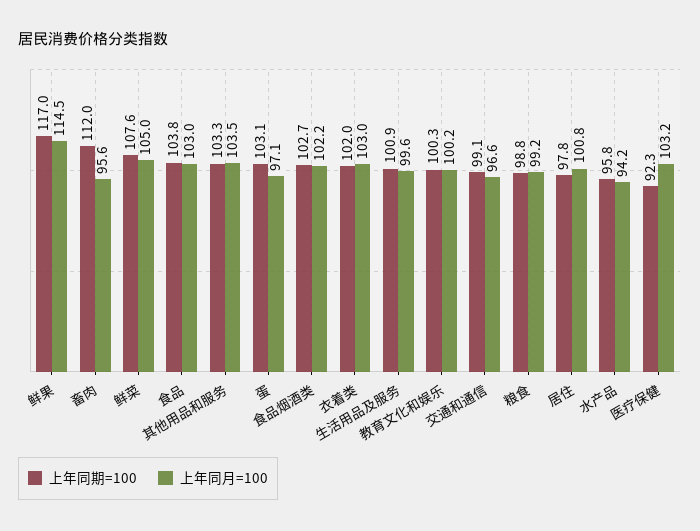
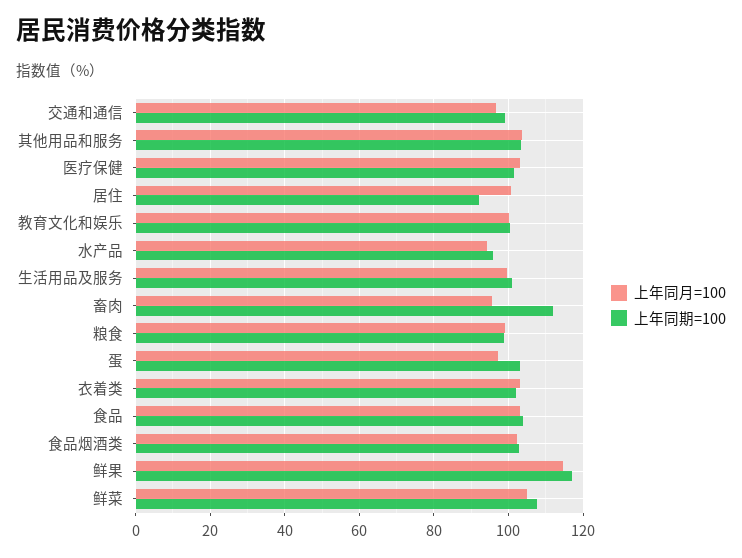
  {
    "上年同期=100": {
      "鲜果": 117,
      "畜肉": 112,
      "鲜菜": 107.6,
      "食品": 103.8,
      "其他用品和服务": 103.3,
      "蛋": 103.1,
      "食品烟酒类": 102.7,
      "衣着类": 102,
      "生活用品及服务": 100.9,
      "教育文化和娱乐": 100.3,
      "交通和通信": 99.1,
      "粮食": 98.8,
-     "居住": 97.8,
+     "居住": 92,
      "水产品": 95.8,
-     "医疗保健": 92.3
+     "医疗保健": 102
    },
    "上年同月=100": {
      "鲜果": 114.5,
      "畜肉": 95.6,
      "鲜菜": 105,
      "食品": 103,
      "其他用品和服务": 103.5,
      "蛋": 97.1,
      "食品烟酒类": 102.2,
      "衣着类": 103,
      "生活用品及服务": 99.6,
      "教育文化和娱乐": 100.2,
      "交通和通信": 96.6,
      "粮食": 99.2,
      "居住": 100.8,
      "水产品": 94.2,
      "医疗保健": 103.2
    }
  }

